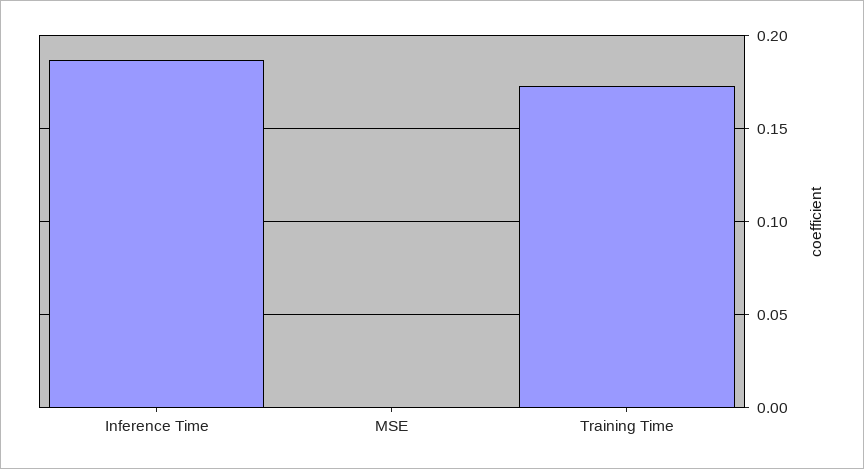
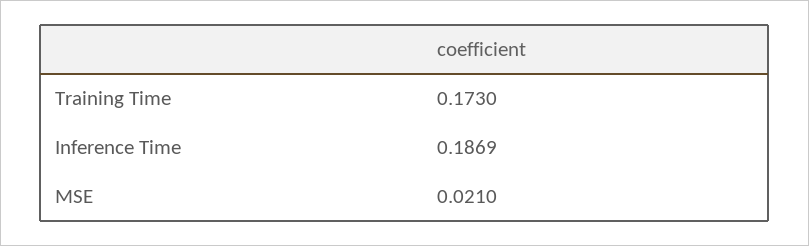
  {
    "Inference Time": 0.1869,
-   "MSE": 0,
+   "MSE": 0.021,
    "Training Time": 0.173
  }

